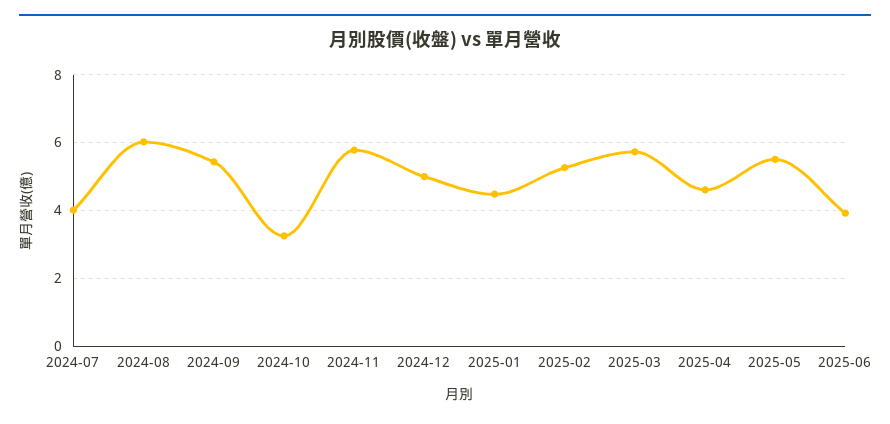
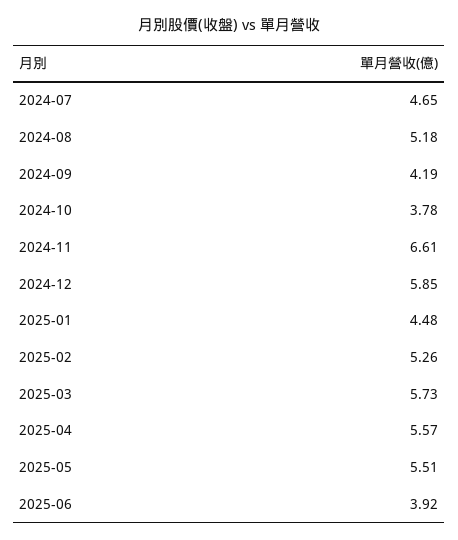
  {
-   "2024-07": 4,
+   "2024-07": 4.65,
-   "2024-08": 6,
+   "2024-08": 5.18,
-   "2024-09": 5.4,
+   "2024-09": 4.19,
-   "2024-10": 3.2,
+   "2024-10": 3.78,
-   "2024-11": 5.8,
+   "2024-11": 6.61,
-   "2024-12": 5,
+   "2024-12": 5.85,
    "2025-01": 4.48,
    "2025-02": 5.26,
    "2025-03": 5.73,
-   "2025-04": 4.6,
+   "2025-04": 5.57,
    "2025-05": 5.51,
    "2025-06": 3.92
  }

